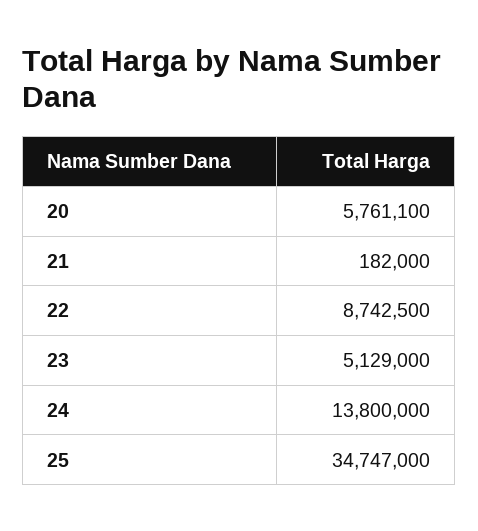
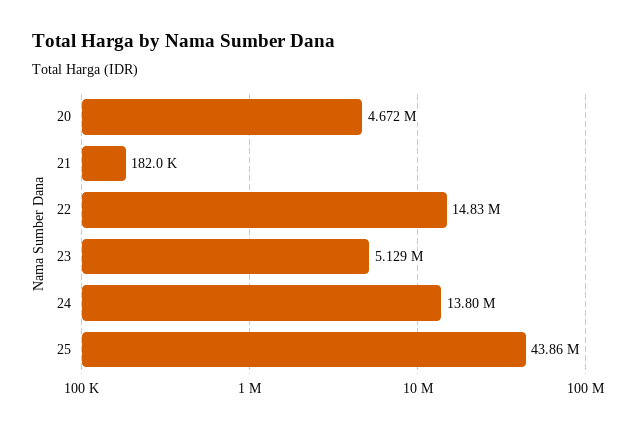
  {
-   "20": 5761100,
+   "20": 4672000,
    "21": 182000,
-   "22": 8742500,
+   "22": 14830000,
    "23": 5129000,
    "24": 13800000,
-   "25": 34747000
+   "25": 43860000
  }

